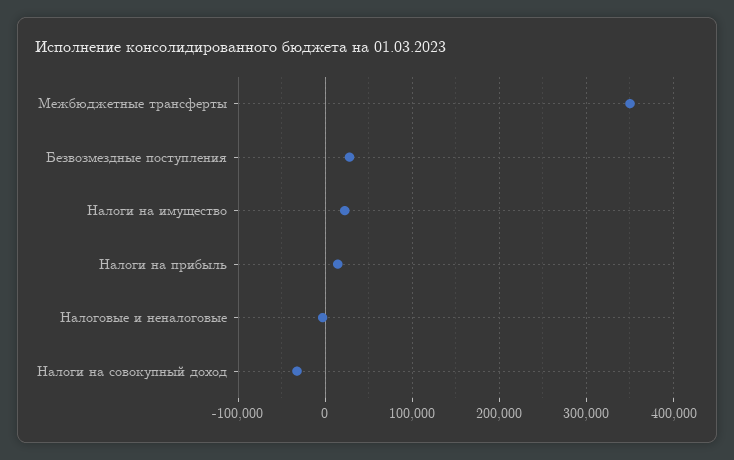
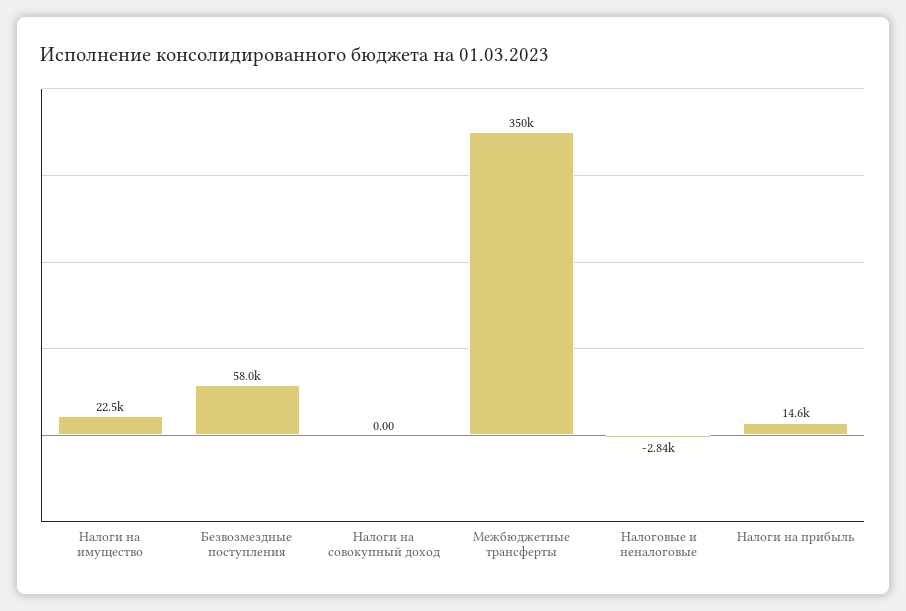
  {
    "Межбюджетные трансферты": 350000,
-   "Безвозмездные поступления": 30000,
+   "Безвозмездные поступления": 58000,
    "Налоги на имущество": 22500,
    "Налоги на прибыль": 14600,
    "Налоговые и неналоговые": -2840,
-   "Налоги на совокупный доход": -30000
+   "Налоги на совокупный доход": 0
  }

